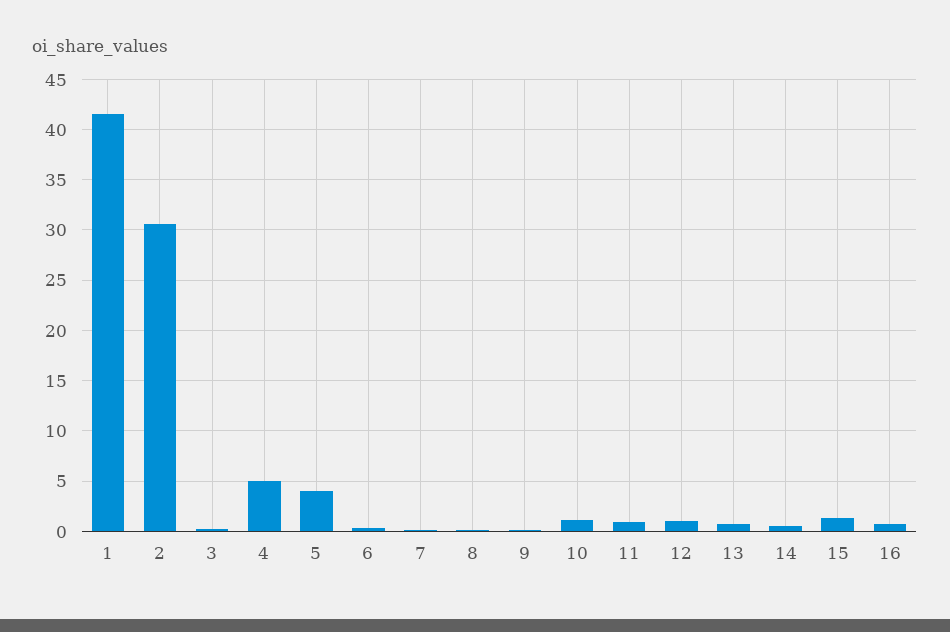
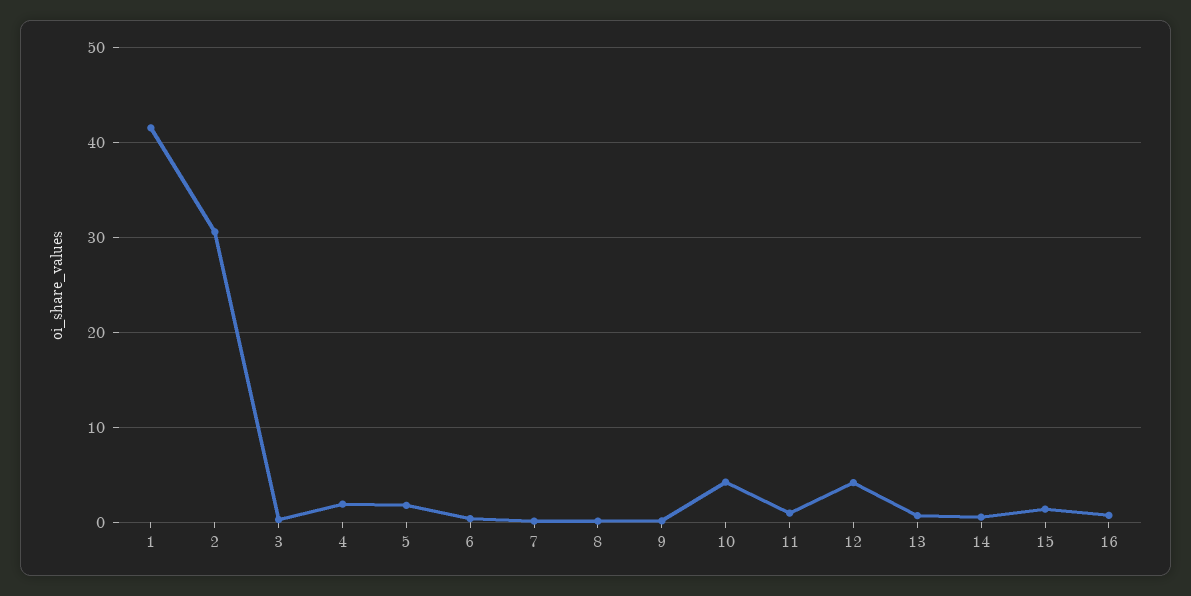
  {
    "1": 42,
    "2": 31,
    "3": 0,
-   "4": 5,
+   "4": 2,
-   "5": 4,
+   "5": 2,
    "6": 0,
    "7": 0,
    "8": 0,
    "9": 0,
-   "10": 1,
+   "10": 4,
    "11": 1,
-   "12": 1,
+   "12": 4,
    "13": 1,
    "14": 1,
    "15": 1,
    "16": 1
  }

